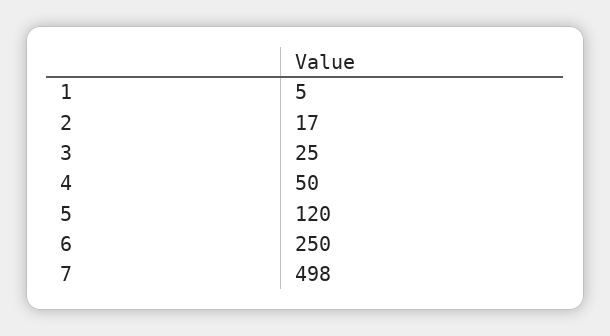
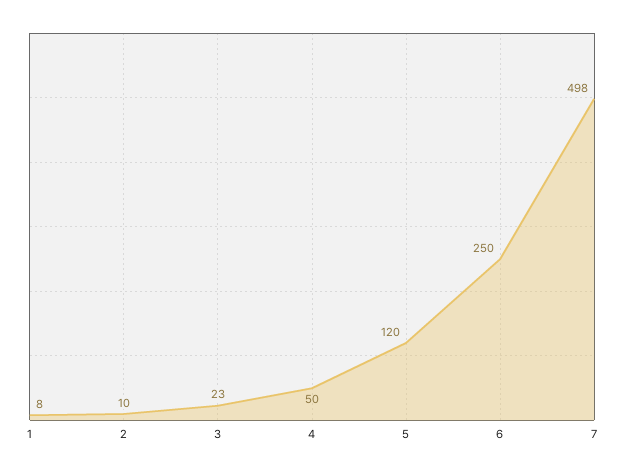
  {
-   "1": 5,
+   "1": 8,
-   "2": 17,
+   "2": 10,
-   "3": 25,
+   "3": 23,
    "4": 50,
    "5": 120,
    "6": 250,
    "7": 498
  }

